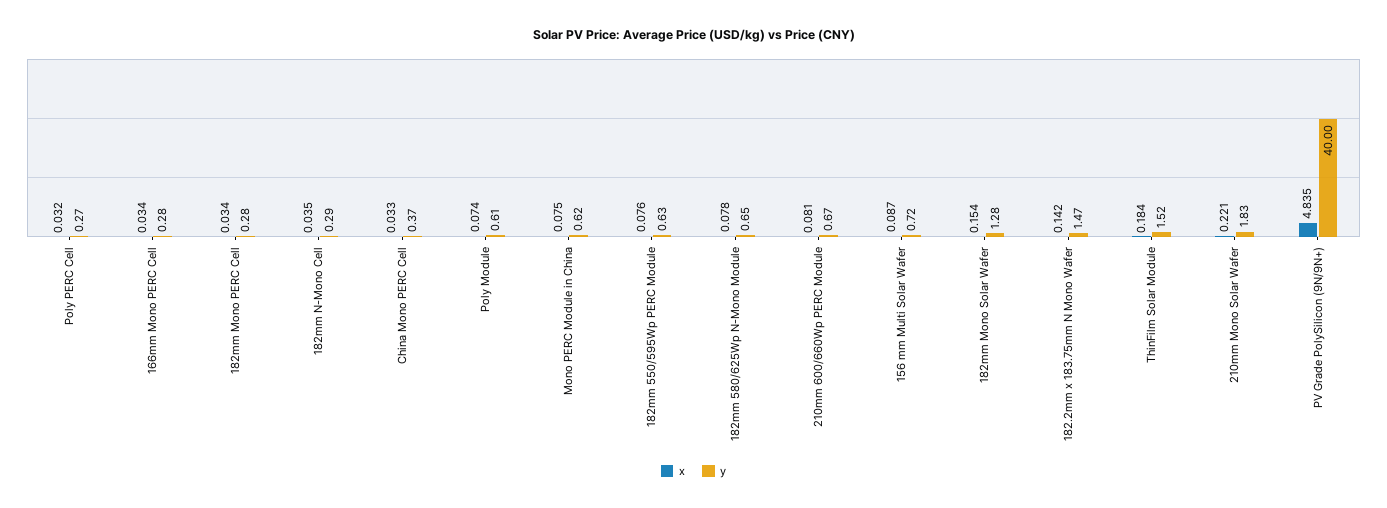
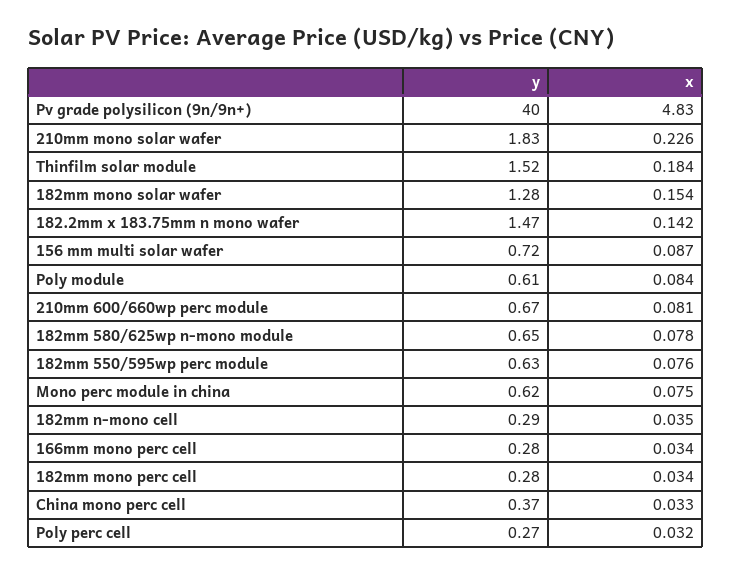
  {
    "x": {
      "Poly PERC Cell": 0.032,
      "166mm Mono PERC Cell": 0.034,
      "182mm Mono PERC Cell": 0.034,
      "182mm N-Mono Cell": 0.035,
      "China Mono PERC Cell": 0.033,
-     "Poly Module": 0.074,
+     "Poly Module": 0.084,
      "Mono PERC Module in China": 0.075,
      "182mm 550/595Wp PERC Module": 0.076,
      "182mm 580/625Wp N-Mono Module": 0.078,
      "210mm 600/660Wp PERC Module": 0.081,
      "156 mm Multi Solar Wafer": 0.087,
      "182mm Mono Solar Wafer": 0.154,
      "182.2mm x 183.75mm N Mono Wafer": 0.142,
      "ThinFilm Solar Module": 0.184,
-     "210mm Mono Solar Wafer": 0.221,
+     "210mm Mono Solar Wafer": 0.226,
-     "PV Grade PolySilicon (9N/9N+)": 4.835
+     "PV Grade PolySilicon (9N/9N+)": 4.83
    },
    "y": {
      "Poly PERC Cell": 0.27,
      "166mm Mono PERC Cell": 0.28,
      "182mm Mono PERC Cell": 0.28,
      "182mm N-Mono Cell": 0.29,
      "China Mono PERC Cell": 0.37,
      "Poly Module": 0.61,
      "Mono PERC Module in China": 0.62,
      "182mm 550/595Wp PERC Module": 0.63,
      "182mm 580/625Wp N-Mono Module": 0.65,
      "210mm 600/660Wp PERC Module": 0.67,
      "156 mm Multi Solar Wafer": 0.72,
      "182mm Mono Solar Wafer": 1.28,
      "182.2mm x 183.75mm N Mono Wafer": 1.47,
      "ThinFilm Solar Module": 1.52,
      "210mm Mono Solar Wafer": 1.83,
      "PV Grade PolySilicon (9N/9N+)": 40
    }
  }

